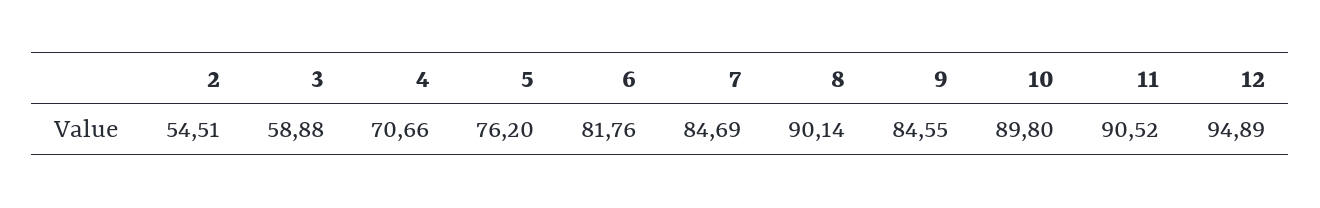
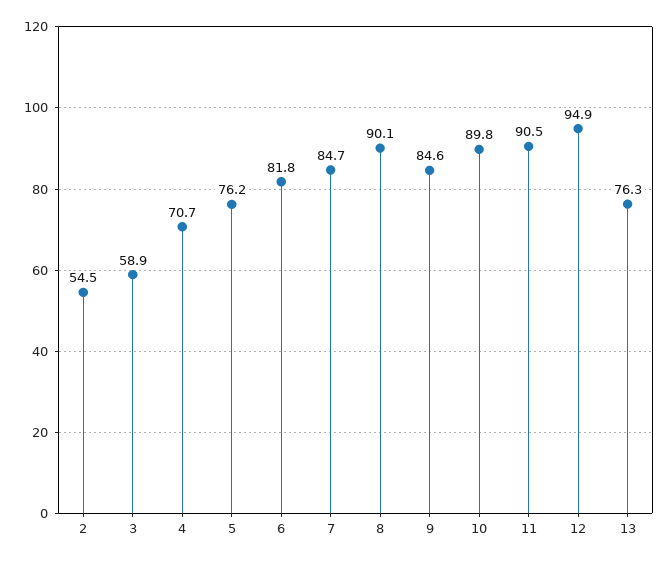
  {
    "2": 54.51,
    "3": 58.88,
    "4": 70.66,
    "5": 76.2,
    "6": 81.76,
    "7": 84.69,
    "8": 90.14,
    "9": 84.55,
    "10": 89.8,
    "11": 90.52,
-   "12": 94.89
+   "12": 94.89,
+   "13": 76.3
  }

